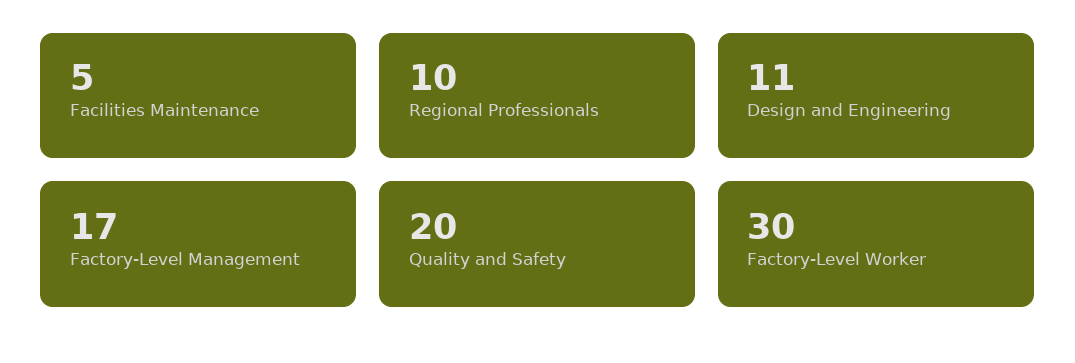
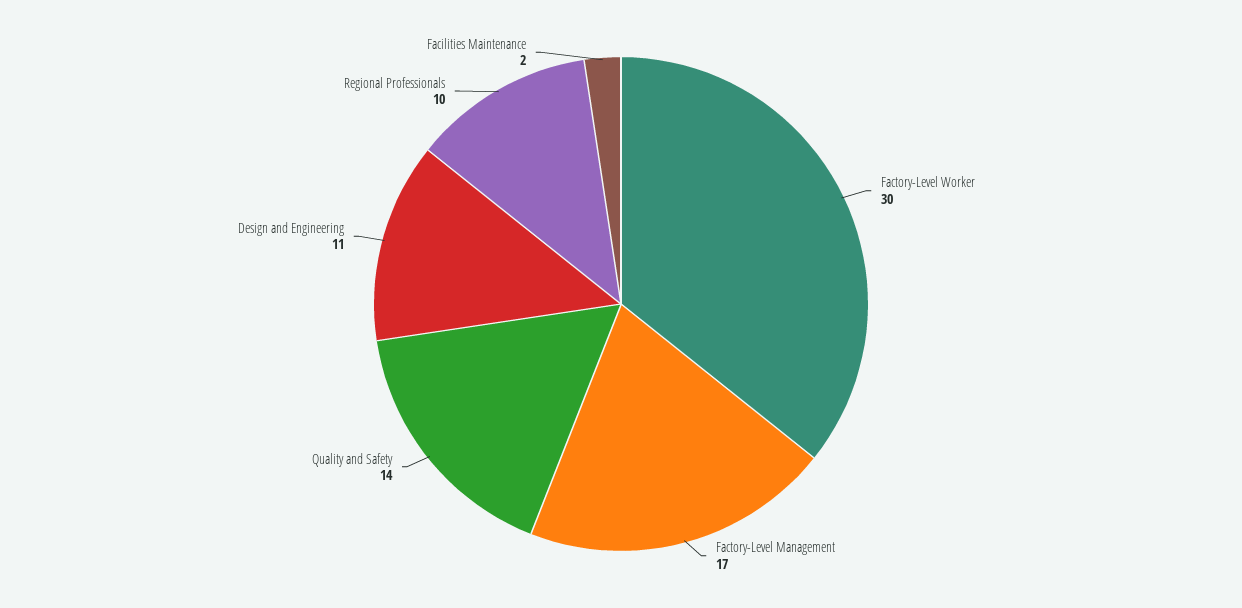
  {
-   "Facilities Maintenance": 5,
+   "Facilities Maintenance": 2,
    "Regional Professionals": 10,
    "Design and Engineering": 11,
    "Factory-Level Management": 17,
-   "Quality and Safety": 20,
+   "Quality and Safety": 14,
    "Factory-Level Worker": 30
  }

